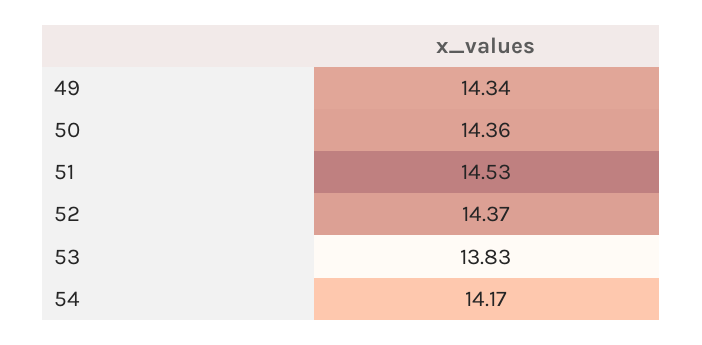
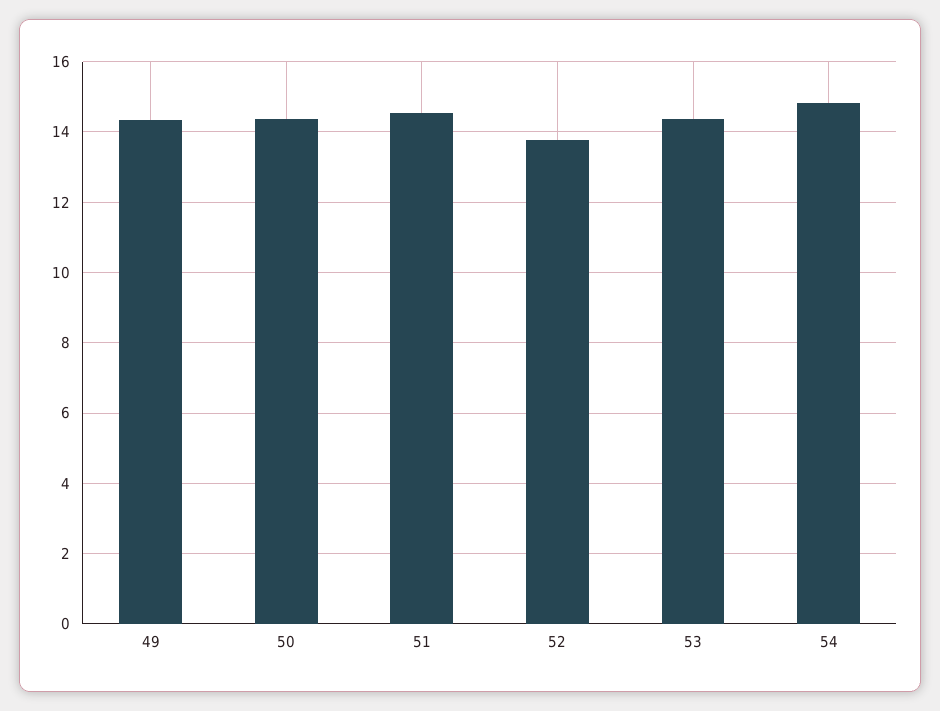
  {
    "49": 14.34,
    "50": 14.36,
    "51": 14.53,
-   "52": 14.37,
+   "52": 13.8,
-   "53": 13.83,
+   "53": 14.4,
-   "54": 14.17
+   "54": 14.8
  }

